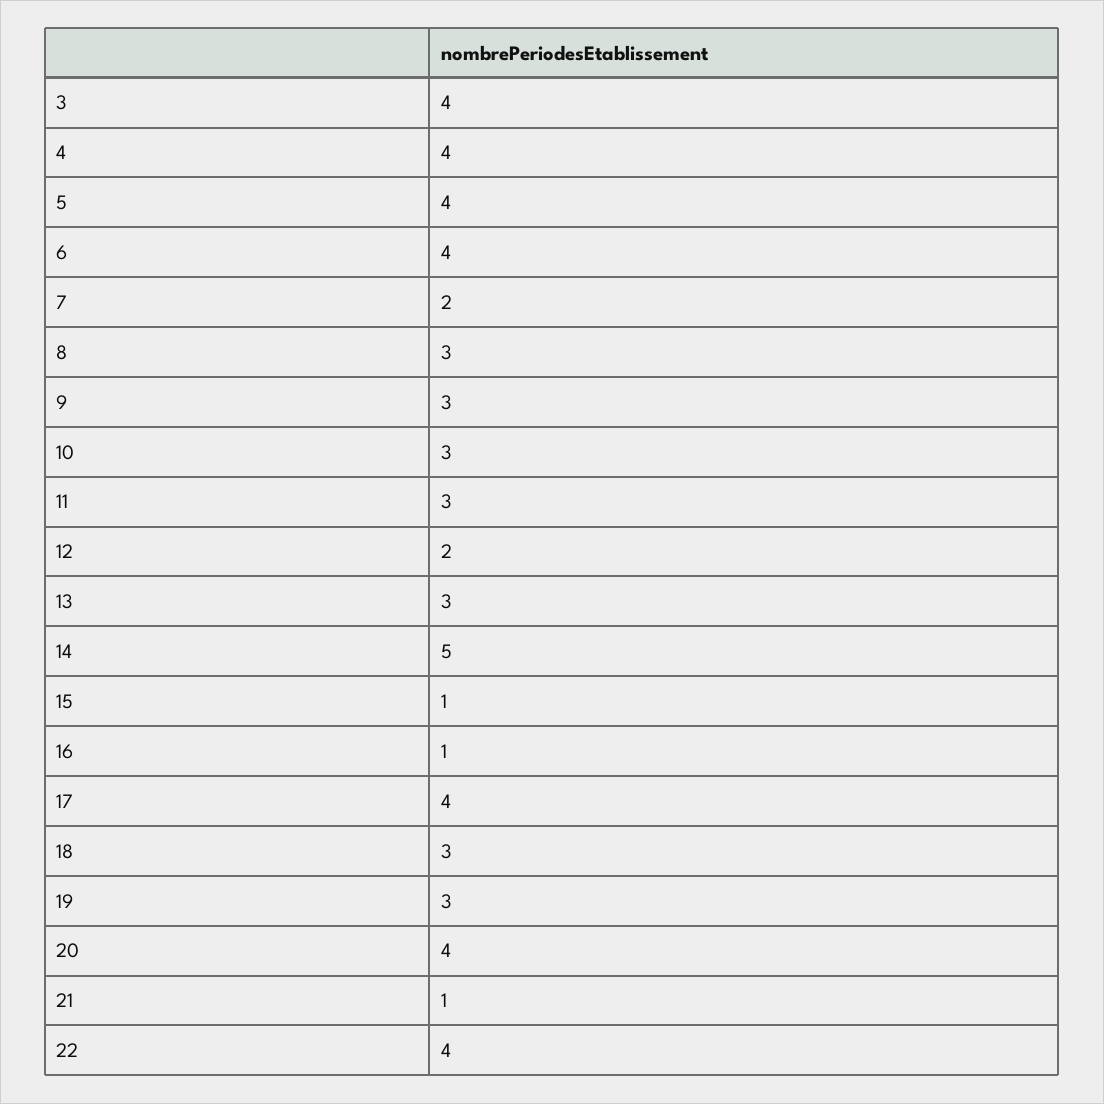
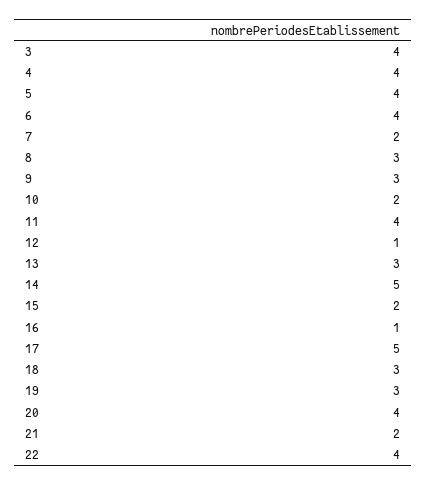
  {
    "3": 4,
    "4": 4,
    "5": 4,
    "6": 4,
    "7": 2,
    "8": 3,
    "9": 3,
-   "10": 3,
+   "10": 2,
-   "11": 3,
+   "11": 4,
-   "12": 2,
+   "12": 1,
    "13": 3,
    "14": 5,
-   "15": 1,
+   "15": 2,
    "16": 1,
-   "17": 4,
+   "17": 5,
    "18": 3,
    "19": 3,
    "20": 4,
-   "21": 1,
+   "21": 2,
    "22": 4
  }

